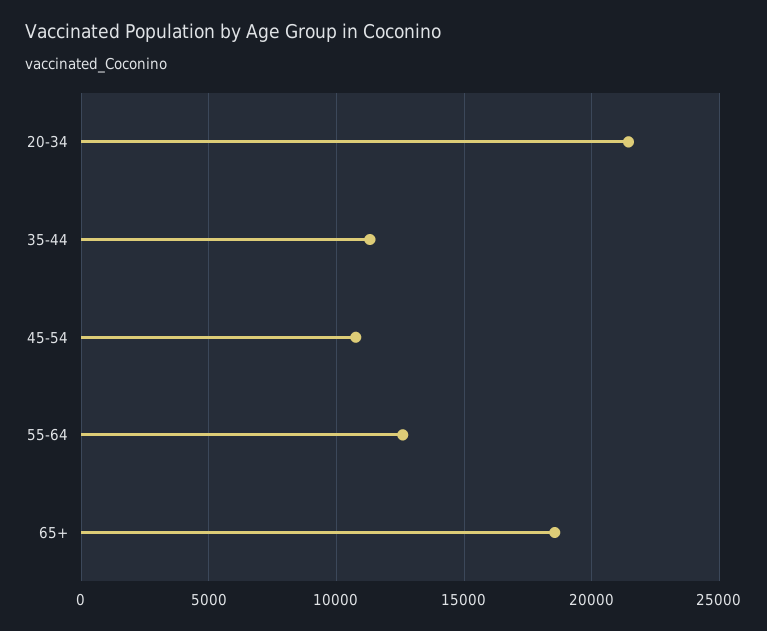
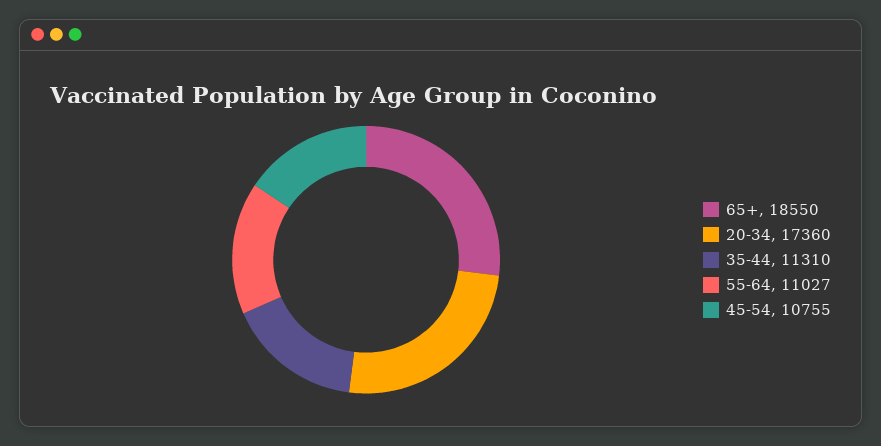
  {
-   "20-34": 21500,
+   "20-34": 17360,
    "35-44": 11310,
    "45-54": 10755,
-   "55-64": 12500,
+   "55-64": 11027,
    "65+": 18550
  }

